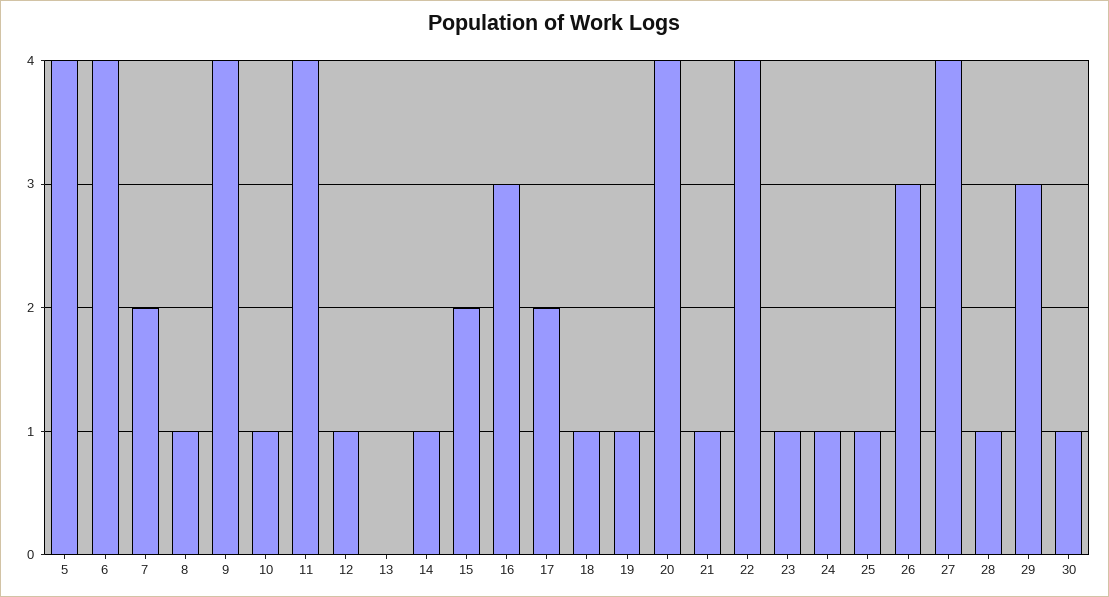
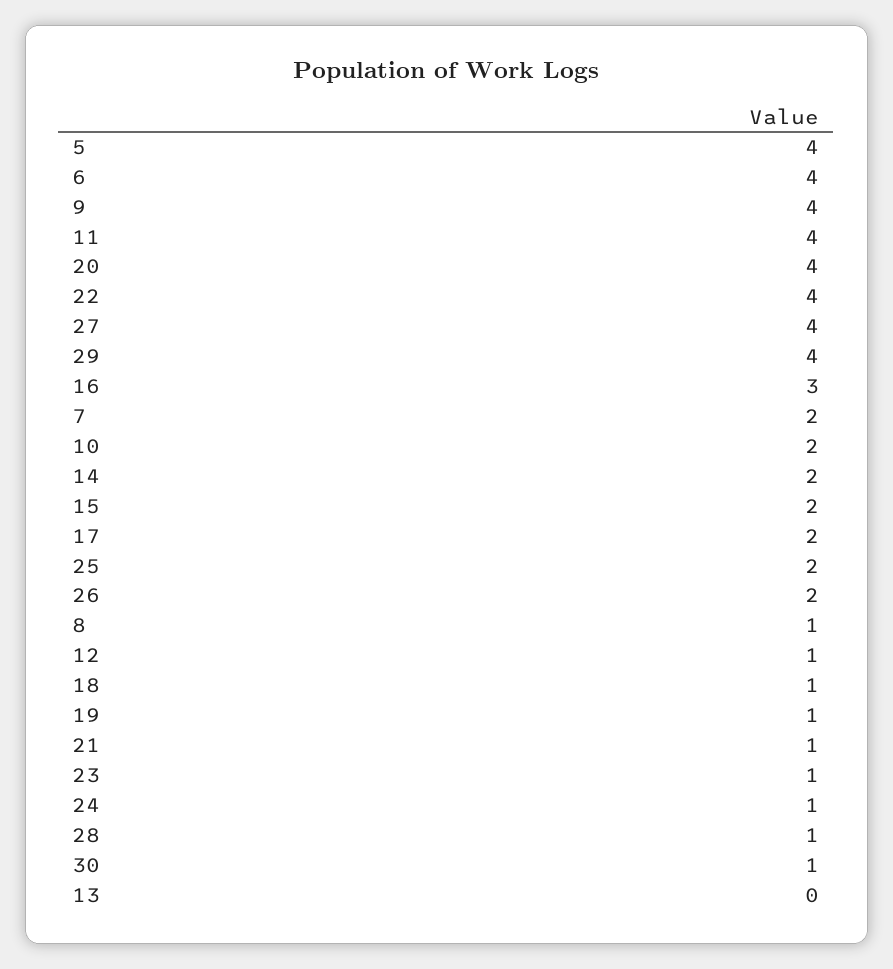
  {
    "5": 4,
    "6": 4,
    "7": 2,
    "8": 1,
    "9": 4,
-   "10": 1,
+   "10": 2,
    "11": 4,
    "12": 1,
    "13": 0,
-   "14": 1,
+   "14": 2,
    "15": 2,
    "16": 3,
    "17": 2,
    "18": 1,
    "19": 1,
    "20": 4,
    "21": 1,
    "22": 4,
    "23": 1,
    "24": 1,
-   "25": 1,
+   "25": 2,
-   "26": 3,
+   "26": 2,
    "27": 4,
    "28": 1,
-   "29": 3,
+   "29": 4,
    "30": 1
  }

